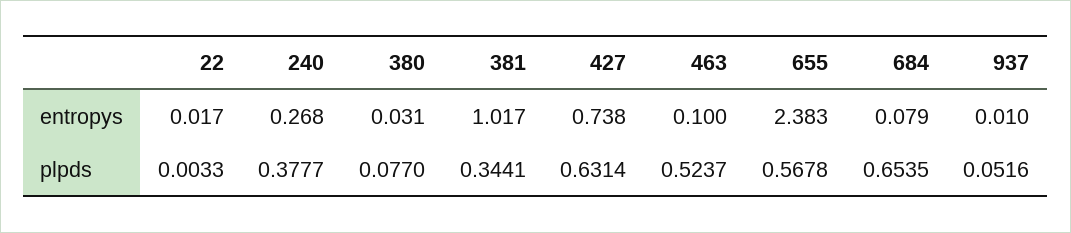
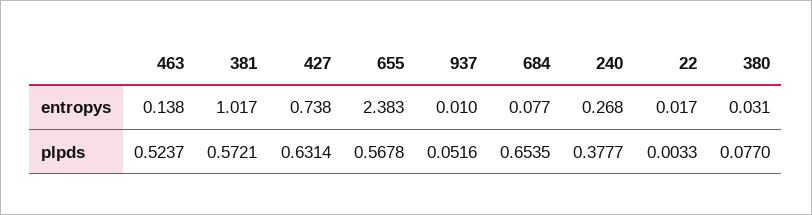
  {
    "22": {
      "entropys": 0.017,
      "plpds": 0.0033
    },
    "240": {
      "entropys": 0.268,
      "plpds": 0.3777
    },
    "380": {
      "entropys": 0.031,
      "plpds": 0.077
    },
    "381": {
      "entropys": 1.017,
-     "plpds": 0.3441
+     "plpds": 0.5721
    },
    "427": {
      "entropys": 0.738,
      "plpds": 0.6314
    },
    "463": {
-     "entropys": 0.1,
+     "entropys": 0.138,
      "plpds": 0.5237
    },
    "655": {
      "entropys": 2.383,
      "plpds": 0.5678
    },
    "684": {
-     "entropys": 0.079,
+     "entropys": 0.077,
      "plpds": 0.6535
    },
    "937": {
      "entropys": 0.01,
      "plpds": 0.0516
    }
  }

